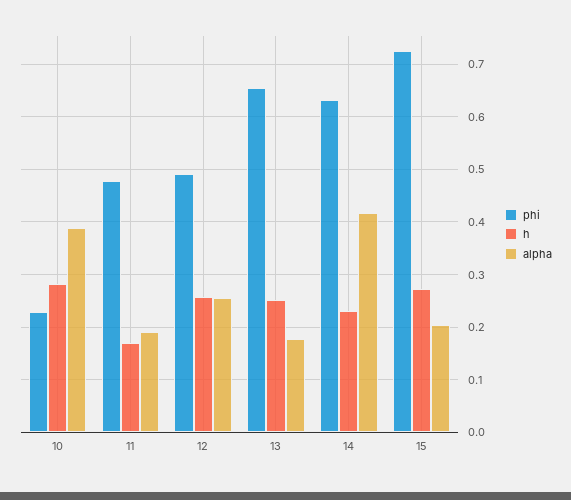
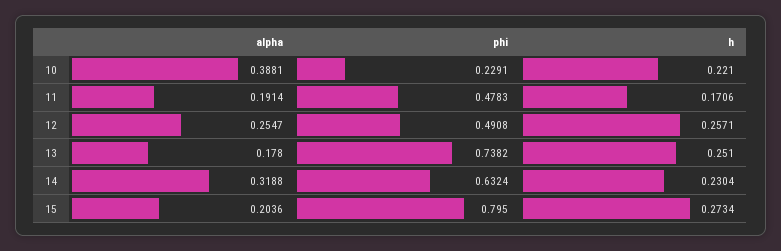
  {
    "phi": {
      "10": 0.2291,
      "11": 0.4783,
      "12": 0.4908,
-     "13": 0.66,
+     "13": 0.7382,
      "14": 0.6324,
-     "15": 0.72
+     "15": 0.795
    },
    "h": {
-     "10": 0.28,
+     "10": 0.221,
      "11": 0.1706,
      "12": 0.2571,
      "13": 0.251,
      "14": 0.2304,
      "15": 0.2734
    },
    "alpha": {
      "10": 0.3881,
      "11": 0.1914,
      "12": 0.2547,
      "13": 0.178,
-     "14": 0.42,
+     "14": 0.3188,
      "15": 0.2036
    }
  }

